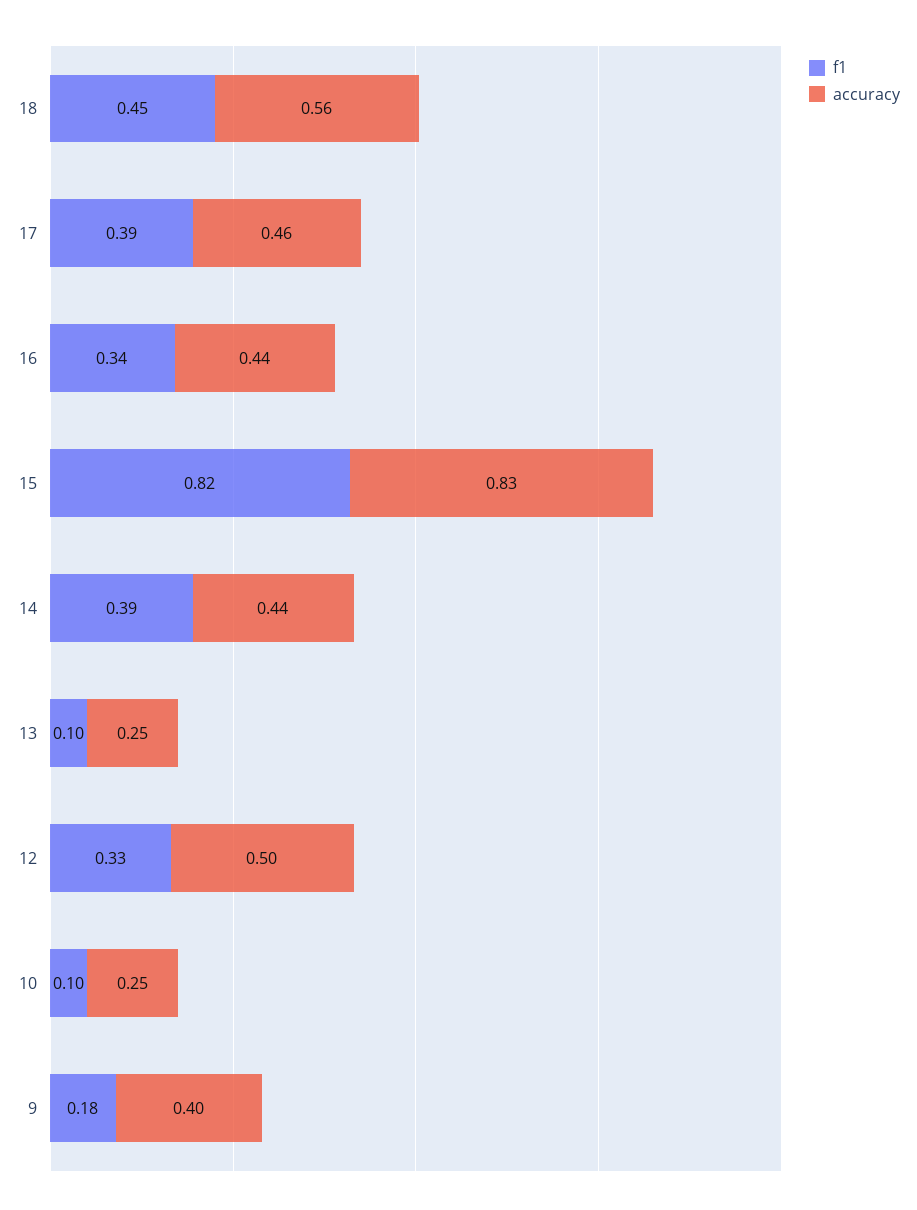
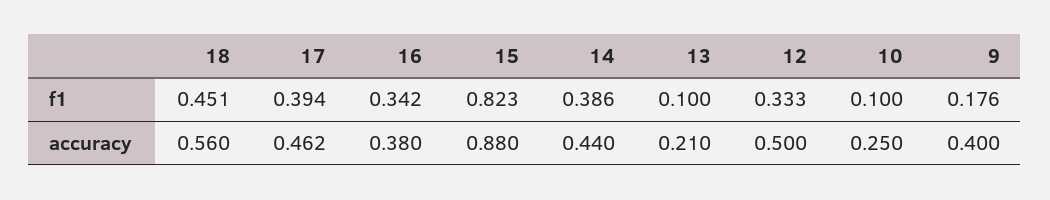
  {
    "f1": {
      "18": 0.451,
      "17": 0.394,
      "16": 0.342,
      "15": 0.823,
      "14": 0.386,
      "13": 0.1,
      "12": 0.333,
      "10": 0.1,
      "9": 0.176
    },
    "accuracy": {
      "18": 0.56,
      "17": 0.462,
-     "16": 0.44,
+     "16": 0.38,
-     "15": 0.83,
+     "15": 0.88,
      "14": 0.44,
-     "13": 0.25,
+     "13": 0.21,
      "12": 0.5,
      "10": 0.25,
      "9": 0.4
    }
  }

